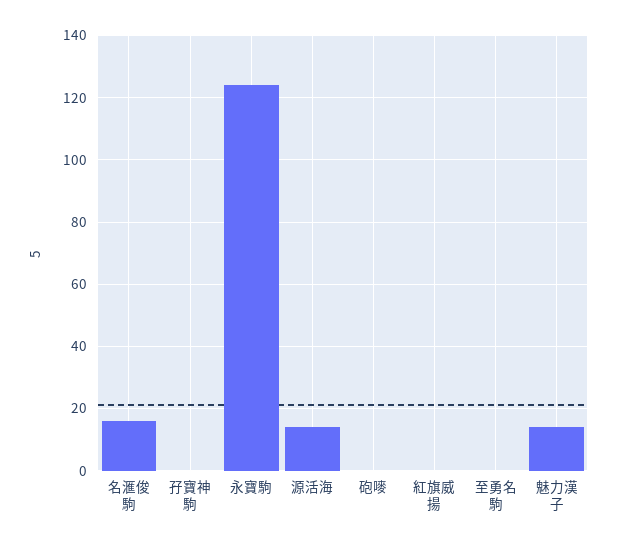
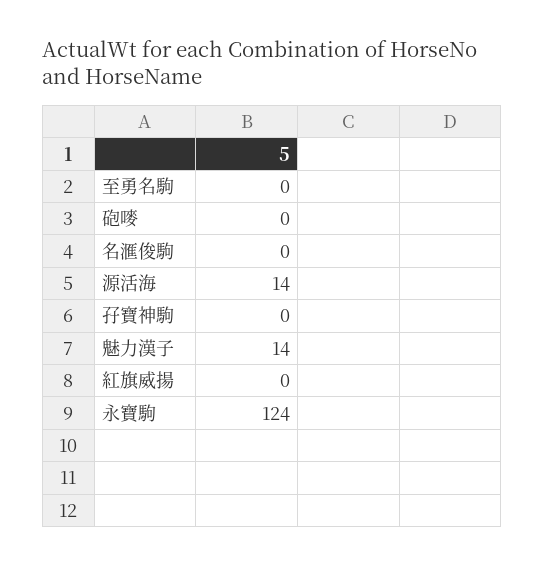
  {
-   "名滙俊駒": 15,
+   "名滙俊駒": 0,
    "孖寶神駒": 0,
    "永寶駒": 124,
    "源活海": 14,
    "砲嘜": 0,
    "紅旗威揚": 0,
    "至勇名駒": 0,
    "魅力漢子": 14
  }

